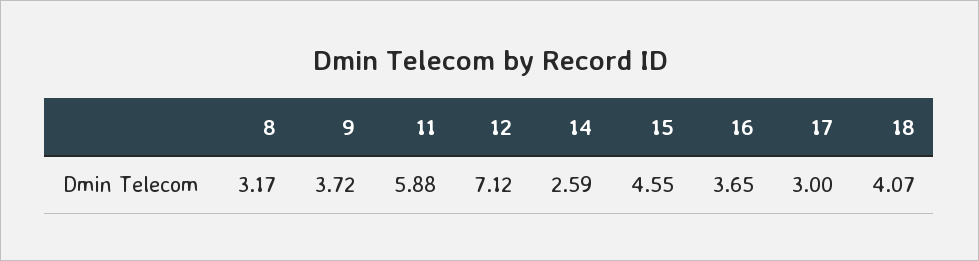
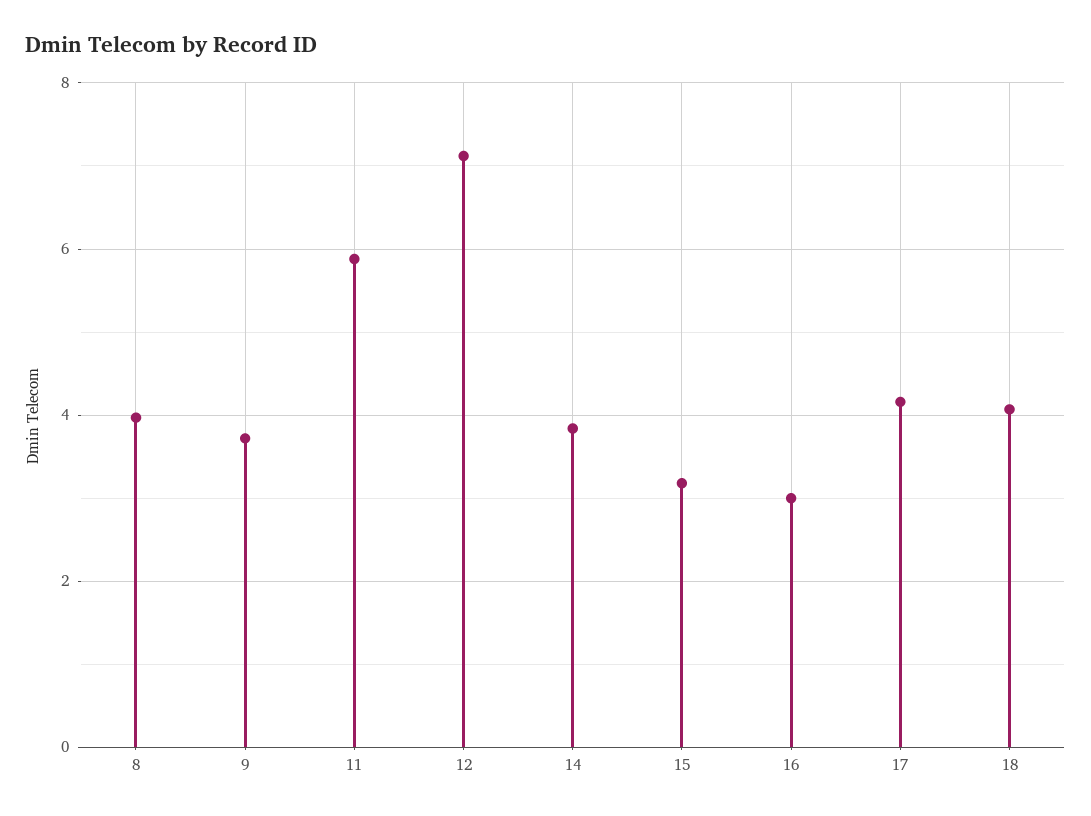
  {
-   "8": 3.17,
+   "8": 4,
    "9": 3.72,
    "11": 5.88,
    "12": 7.12,
-   "14": 2.59,
+   "14": 3.8,
-   "15": 4.55,
+   "15": 3.2,
-   "16": 3.65,
+   "16": 3,
-   "17": 3,
+   "17": 4.2,
    "18": 4.07
  }

